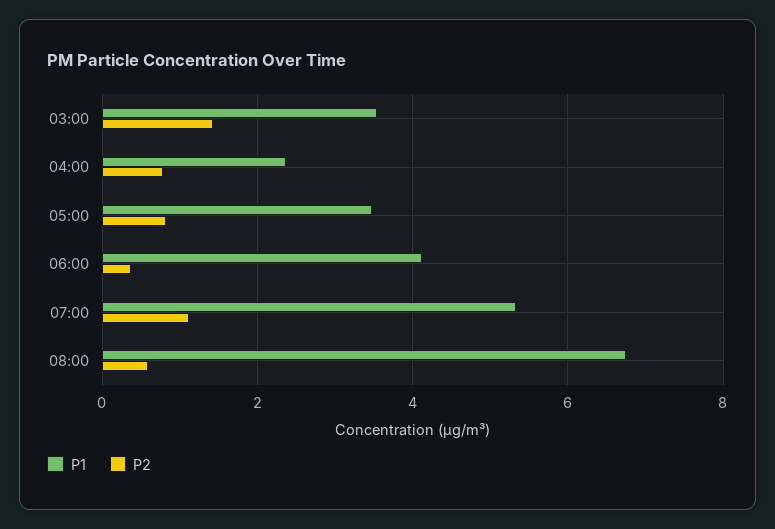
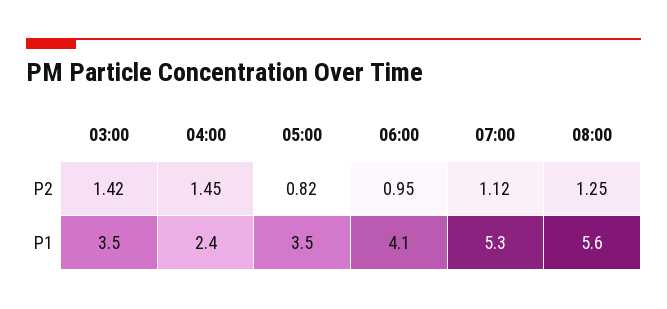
  {
    "P1": {
      "03:00": 3.5,
      "04:00": 2.4,
      "05:00": 3.5,
      "06:00": 4.1,
      "07:00": 5.3,
-     "08:00": 6.8
+     "08:00": 5.6
    },
    "P2": {
      "03:00": 1.42,
-     "04:00": 0.8,
+     "04:00": 1.45,
      "05:00": 0.82,
-     "06:00": 0.4,
+     "06:00": 0.95,
      "07:00": 1.12,
-     "08:00": 0.6
+     "08:00": 1.25
    }
  }

